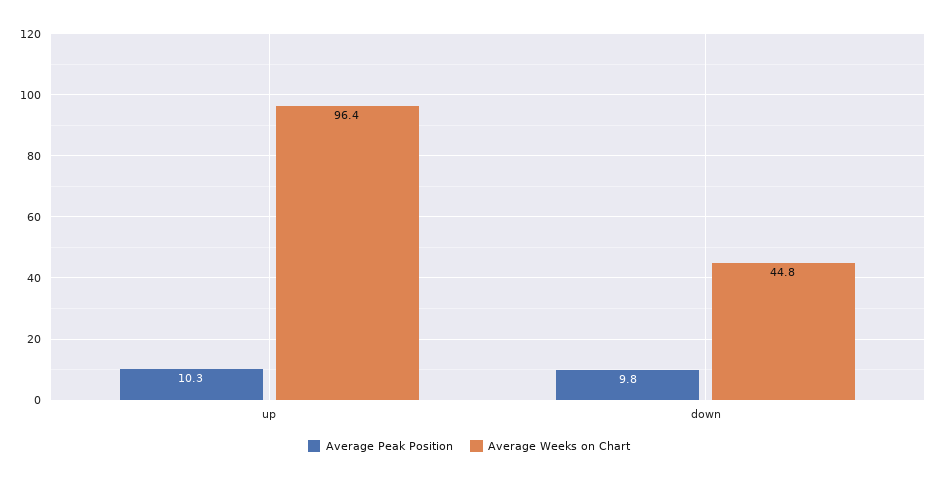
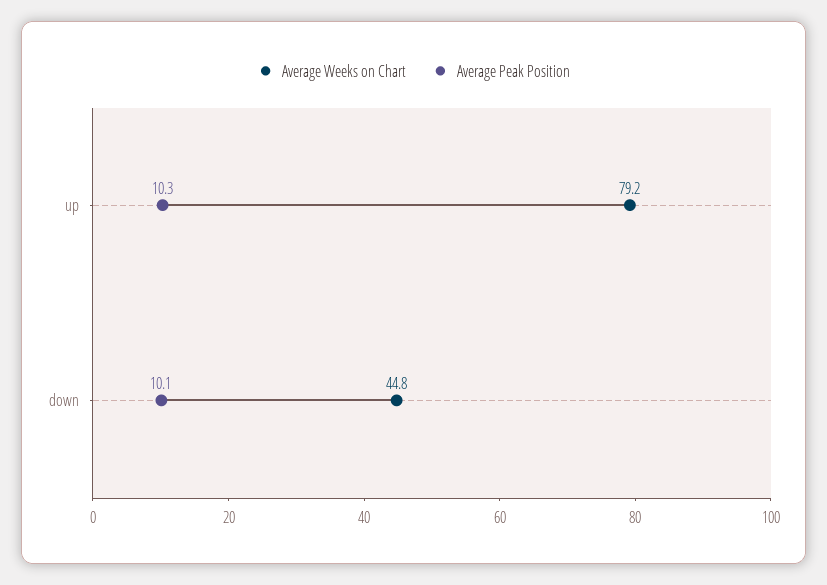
  {
    "Average Peak Position": {
      "up": 10.3,
-     "down": 9.8
+     "down": 10.1
    },
    "Average Weeks on Chart": {
-     "up": 96.4,
+     "up": 79.2,
      "down": 44.8
    }
  }

